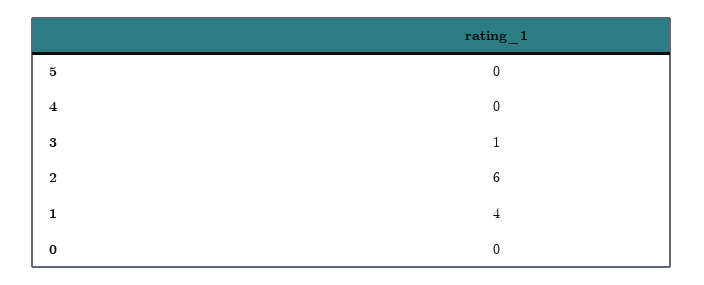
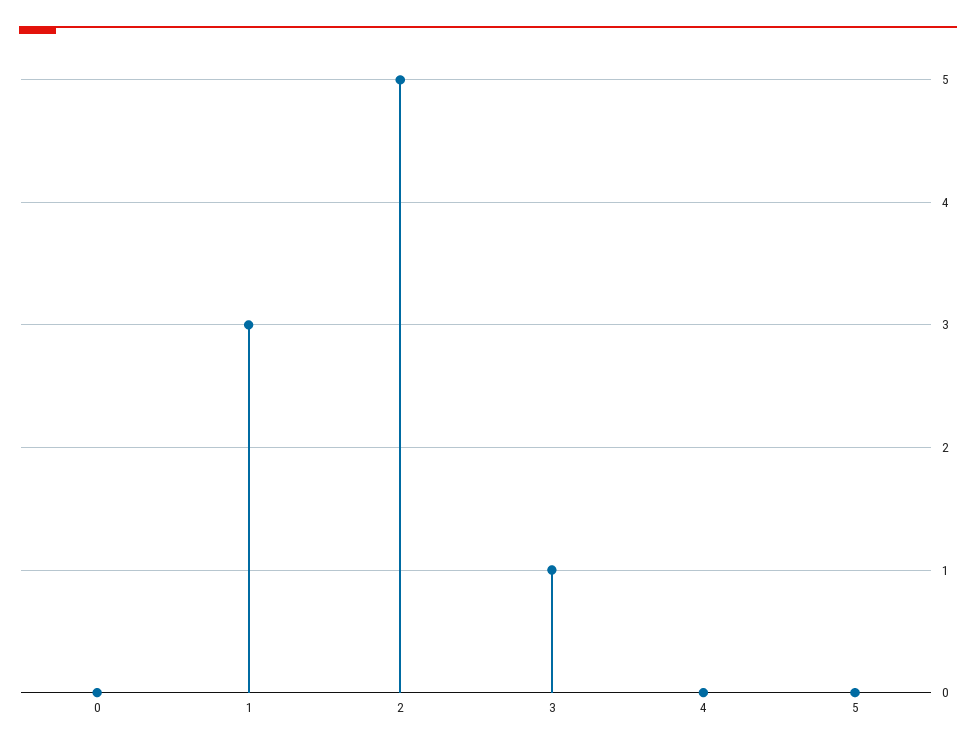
  {
    "5": 0,
    "4": 0,
    "3": 1,
-   "2": 6,
+   "2": 5,
-   "1": 4,
+   "1": 3,
    "0": 0
  }

